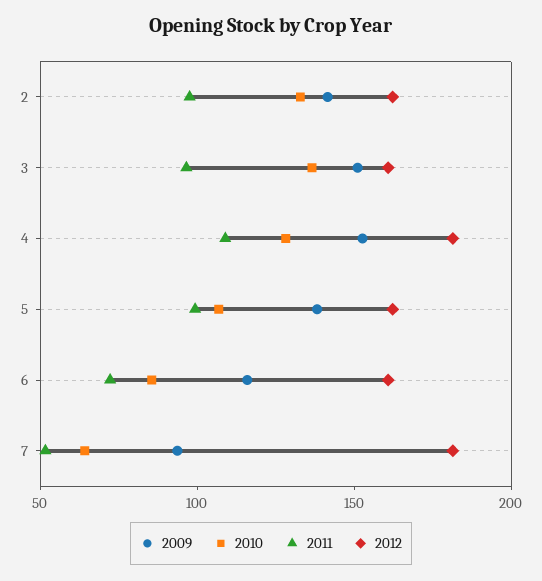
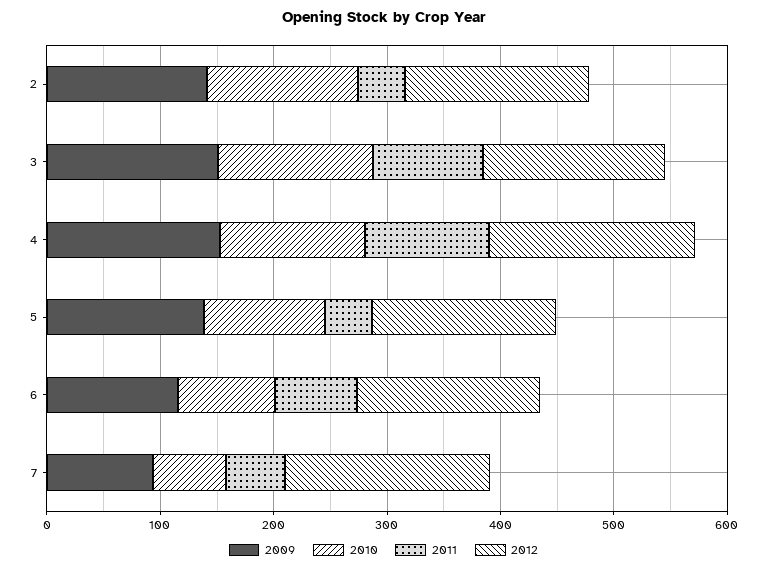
  {
    "2009": {
      "2": 140,
      "3": 150,
      "4": 150,
      "5": 140,
      "6": 120,
      "7": 90
    },
    "2010": {
      "2": 130,
      "3": 140,
      "4": 130,
      "5": 110,
      "6": 90,
      "7": 60
    },
    "2011": {
-     "2": 100,
+     "2": 40,
      "3": 100,
      "4": 110,
-     "5": 100,
+     "5": 40,
      "6": 70,
      "7": 50
    },
    "2012": {
      "2": 160,
      "3": 160,
      "4": 180,
      "5": 160,
      "6": 160,
      "7": 180
    }
  }

